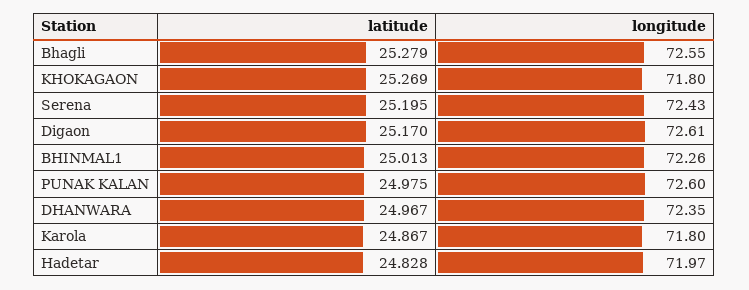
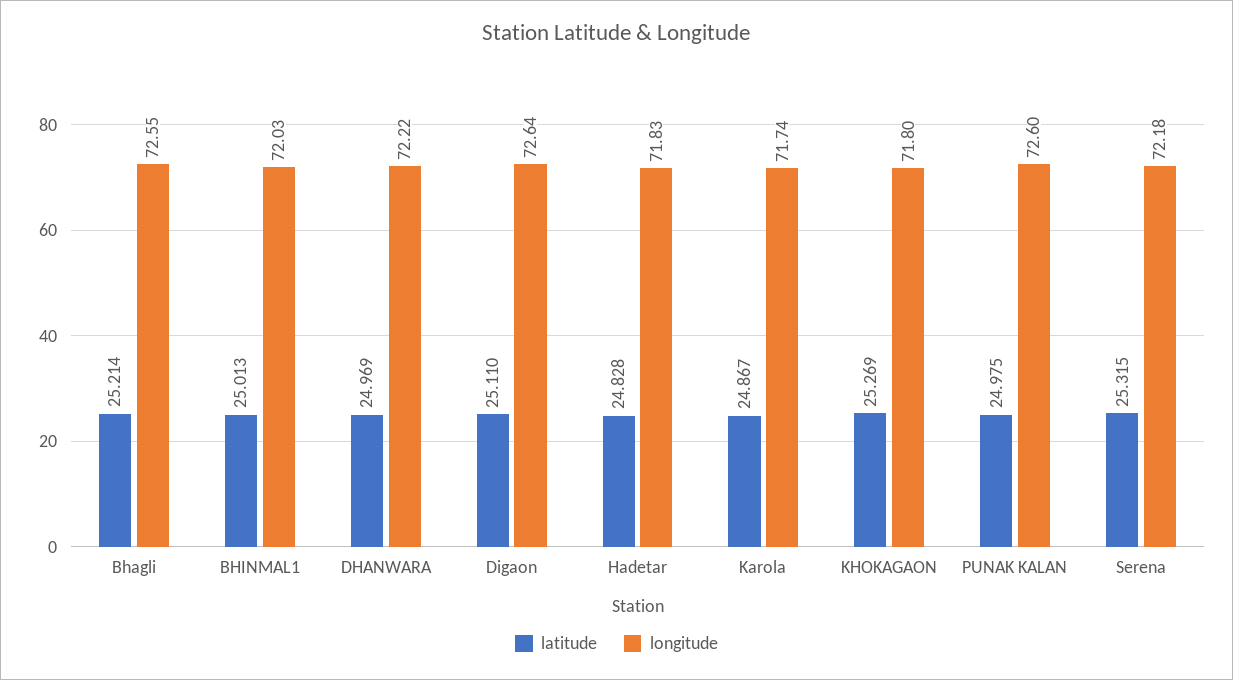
  {
    "latitude": {
-     "Bhagli": 25.279,
+     "Bhagli": 25.214,
      "KHOKAGAON": 25.269,
-     "Serena": 25.195,
+     "Serena": 25.315,
-     "Digaon": 25.17,
+     "Digaon": 25.11,
      "BHINMAL1": 25.013,
      "PUNAK KALAN": 24.975,
-     "DHANWARA": 24.967,
+     "DHANWARA": 24.969,
      "Karola": 24.867,
      "Hadetar": 24.828
    },
    "longitude": {
      "Bhagli": 72.55,
      "KHOKAGAON": 71.8,
-     "Serena": 72.43,
+     "Serena": 72.18,
-     "Digaon": 72.61,
+     "Digaon": 72.64,
-     "BHINMAL1": 72.26,
+     "BHINMAL1": 72.03,
      "PUNAK KALAN": 72.6,
-     "DHANWARA": 72.35,
+     "DHANWARA": 72.22,
-     "Karola": 71.8,
+     "Karola": 71.74,
-     "Hadetar": 71.97
+     "Hadetar": 71.83
    }
  }

